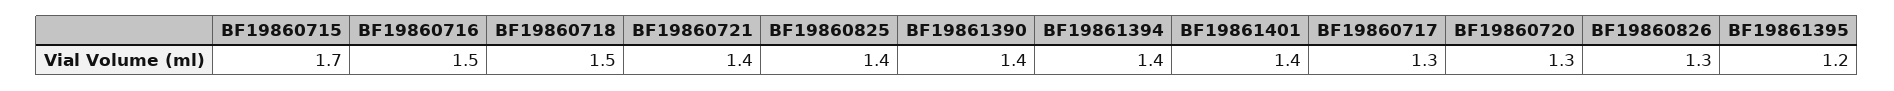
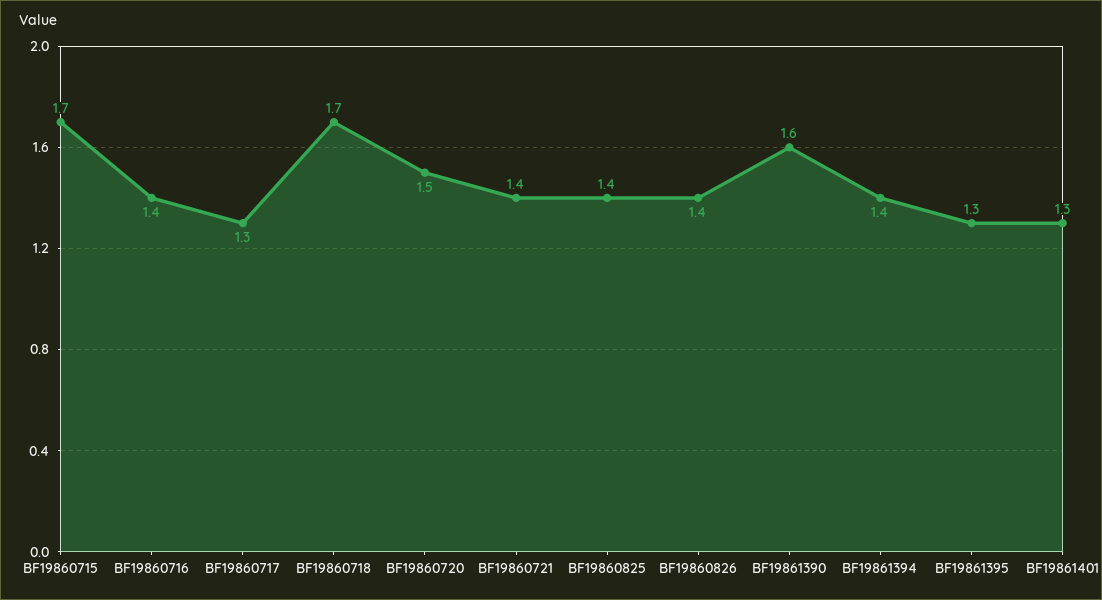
  {
    "BF19860715": 1.7,
-   "BF19860716": 1.5,
+   "BF19860716": 1.4,
-   "BF19860718": 1.5,
+   "BF19860718": 1.7,
    "BF19860721": 1.4,
    "BF19860825": 1.4,
-   "BF19861390": 1.4,
+   "BF19861390": 1.6,
    "BF19861394": 1.4,
-   "BF19861401": 1.4,
+   "BF19861401": 1.3,
    "BF19860717": 1.3,
-   "BF19860720": 1.3,
+   "BF19860720": 1.5,
-   "BF19860826": 1.3,
+   "BF19860826": 1.4,
-   "BF19861395": 1.2
+   "BF19861395": 1.3
  }

